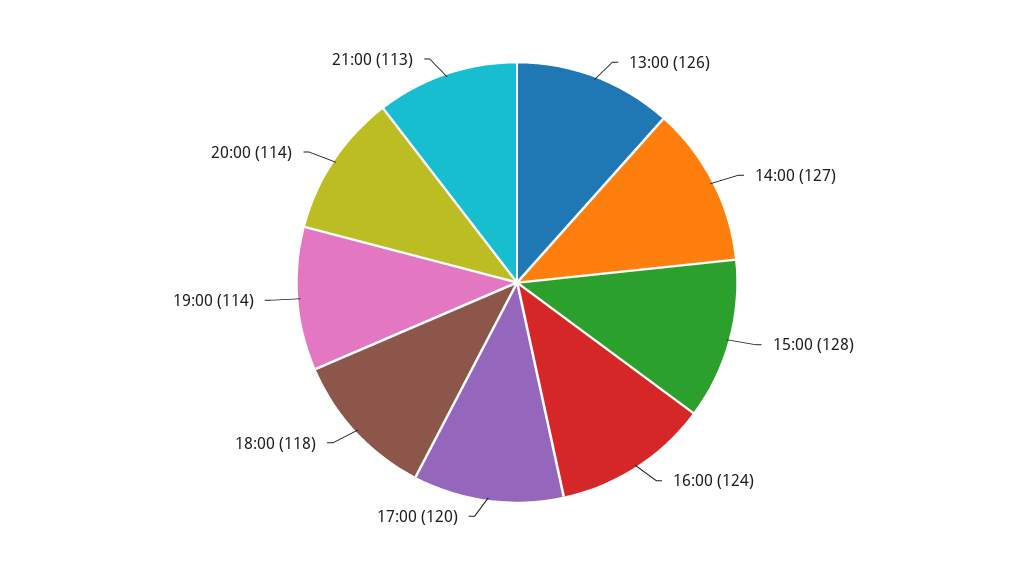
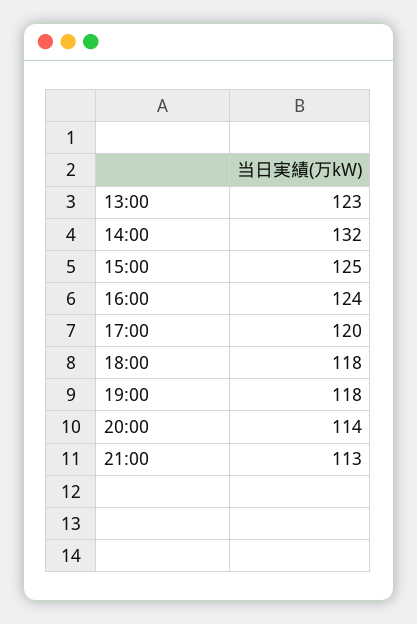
  {
-   "13:00": 126,
+   "13:00": 123,
-   "14:00": 127,
+   "14:00": 132,
-   "15:00": 128,
+   "15:00": 125,
    "16:00": 124,
    "17:00": 120,
    "18:00": 118,
-   "19:00": 114,
+   "19:00": 118,
    "20:00": 114,
    "21:00": 113
  }

